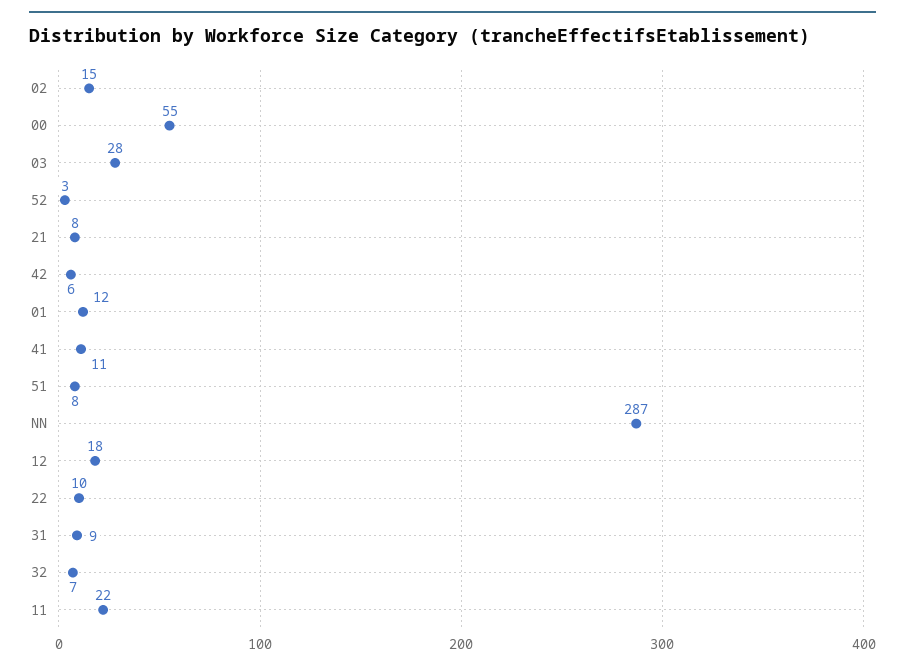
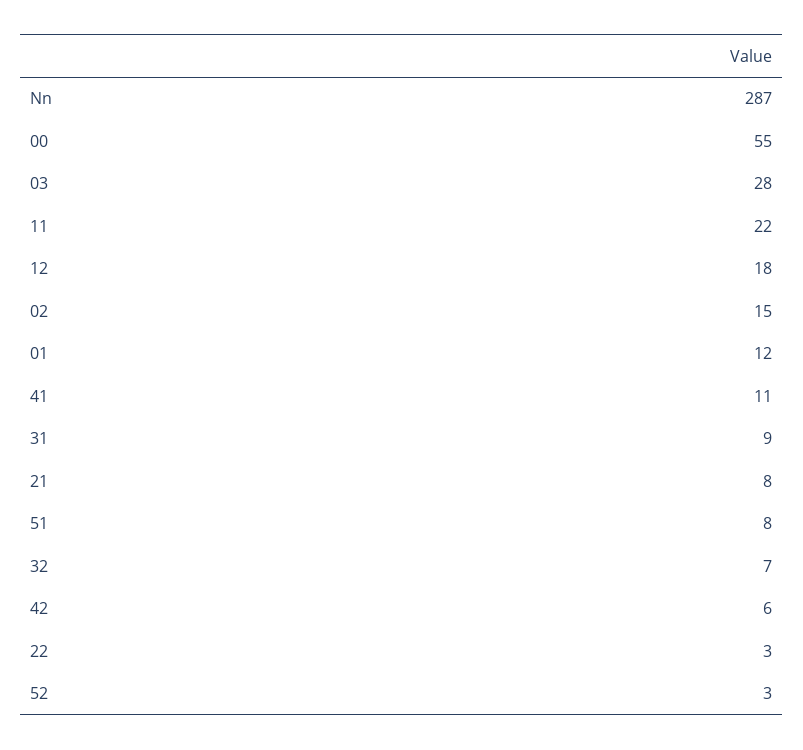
  {
    "02": 15,
    "00": 55,
    "03": 28,
    "52": 3,
    "21": 8,
    "42": 6,
    "01": 12,
    "41": 11,
    "51": 8,
    "NN": 287,
    "12": 18,
-   "22": 10,
+   "22": 3,
    "31": 9,
    "32": 7,
    "11": 22
  }

